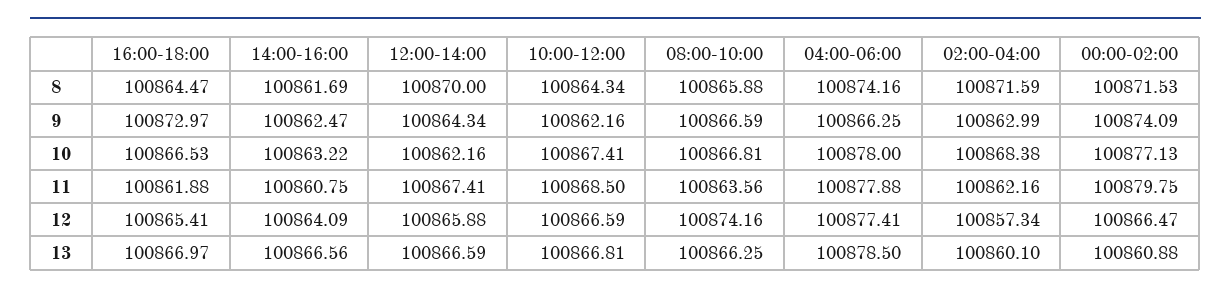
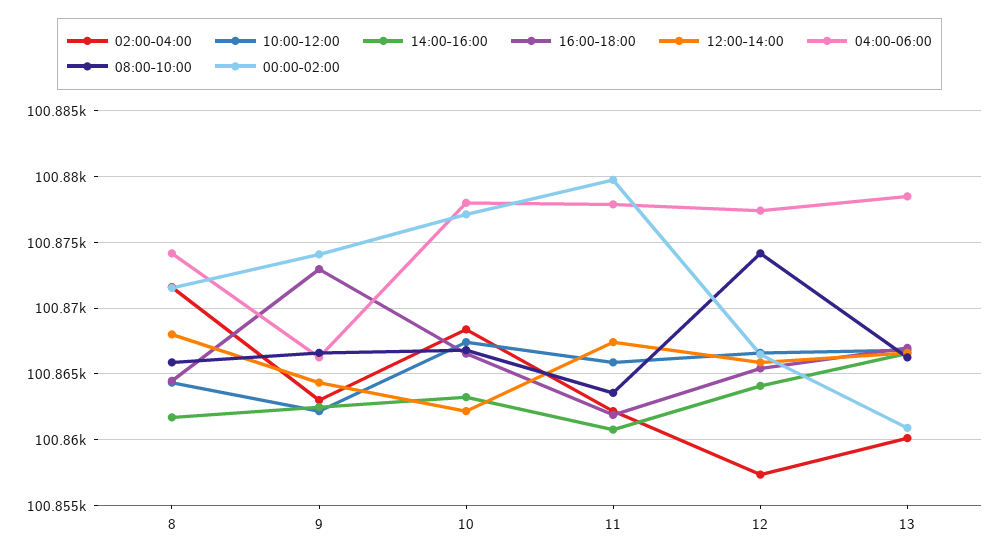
  {
    "16:00-18:00": {
      "8": 100864.47,
      "9": 100872.97,
      "10": 100866.53,
      "11": 100861.88,
      "12": 100865.41,
      "13": 100866.97
    },
    "14:00-16:00": {
      "8": 100861.69,
      "9": 100862.47,
      "10": 100863.22,
      "11": 100860.75,
      "12": 100864.09,
      "13": 100866.56
    },
    "12:00-14:00": {
-     "8": 100870,
+     "8": 100868,
      "9": 100864.34,
      "10": 100862.16,
      "11": 100867.41,
      "12": 100865.88,
      "13": 100866.59
    },
    "10:00-12:00": {
      "8": 100864.34,
      "9": 100862.16,
      "10": 100867.41,
-     "11": 100868.5,
+     "11": 100866,
      "12": 100866.59,
      "13": 100866.81
    },
    "08:00-10:00": {
      "8": 100865.88,
      "9": 100866.59,
      "10": 100866.81,
      "11": 100863.56,
      "12": 100874.16,
      "13": 100866.25
    },
    "04:00-06:00": {
      "8": 100874.16,
      "9": 100866.25,
      "10": 100878,
      "11": 100877.88,
      "12": 100877.41,
      "13": 100878.5
    },
    "02:00-04:00": {
      "8": 100871.59,
      "9": 100862.99,
      "10": 100868.38,
      "11": 100862.16,
      "12": 100857.34,
      "13": 100860.1
    },
    "00:00-02:00": {
      "8": 100871.53,
      "9": 100874.09,
      "10": 100877.13,
      "11": 100879.75,
      "12": 100866.47,
      "13": 100860.88
    }
  }

